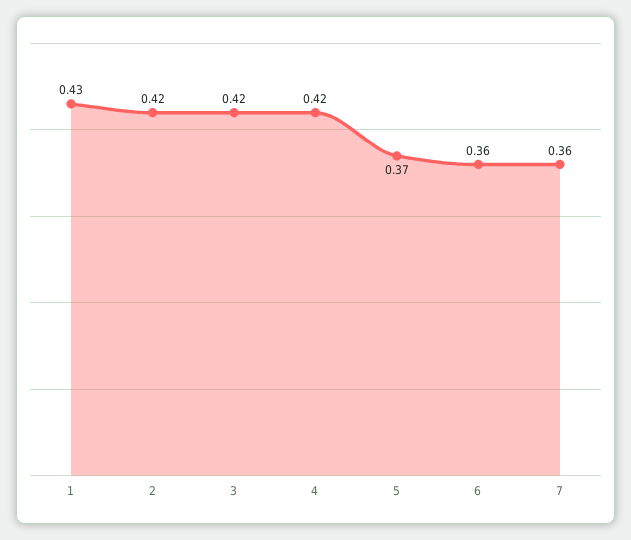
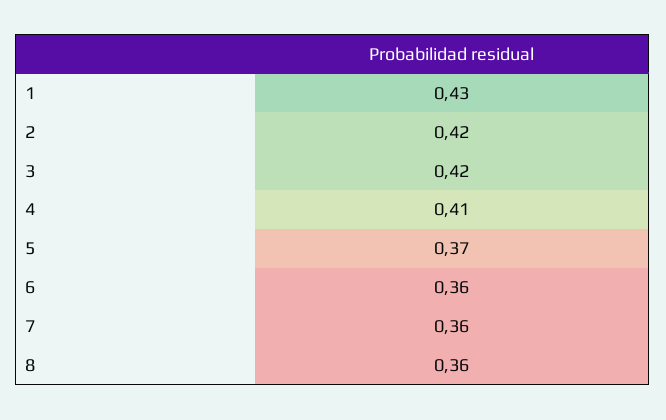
  {
    "1": 0.43,
    "2": 0.42,
    "3": 0.42,
-   "4": 0.42,
+   "4": 0.41,
    "5": 0.37,
    "6": 0.36,
-   "7": 0.36
+   "7": 0.36,
+   "8": 0.36
  }

